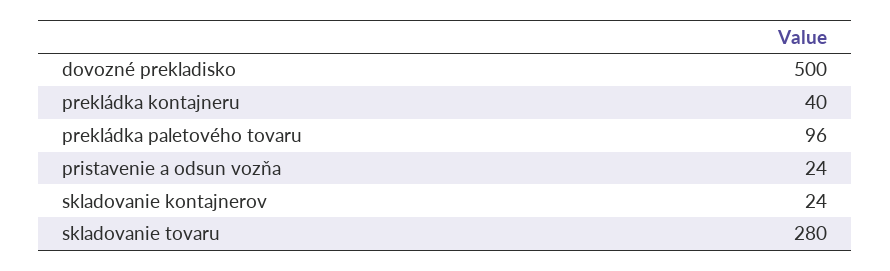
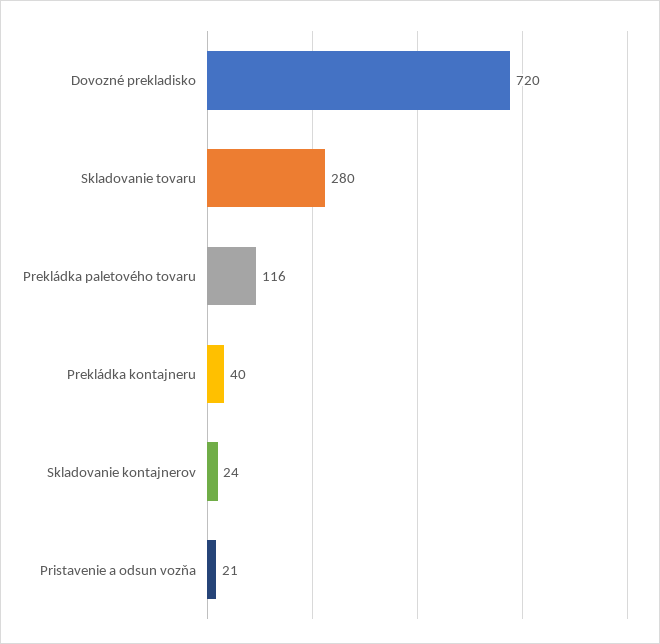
  {
-   "dovozné prekladisko": 500,
+   "dovozné prekladisko": 720,
    "prekládka kontajneru": 40,
-   "prekládka paletového tovaru": 96,
+   "prekládka paletového tovaru": 116,
-   "pristavenie a odsun vozňa": 24,
+   "pristavenie a odsun vozňa": 21,
    "skladovanie kontajnerov": 24,
    "skladovanie tovaru": 280
  }

